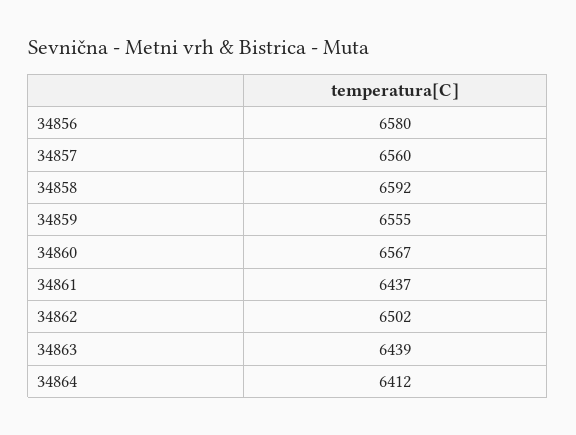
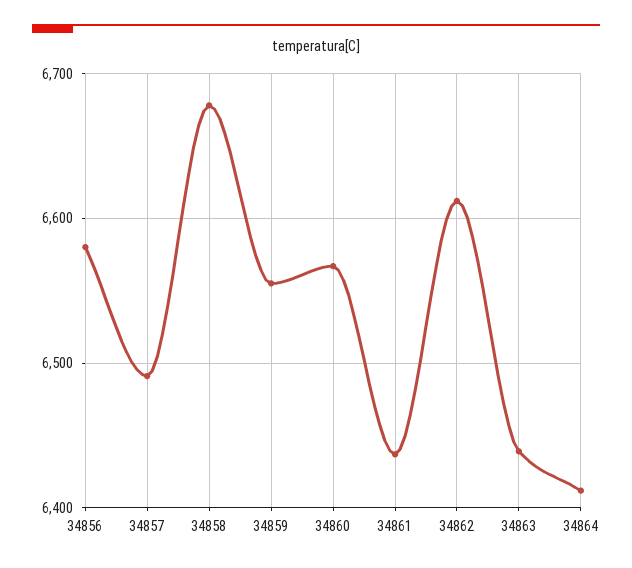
  {
    "34856": 6580,
-   "34857": 6560,
+   "34857": 6490,
-   "34858": 6592,
+   "34858": 6680,
    "34859": 6555,
    "34860": 6567,
    "34861": 6437,
-   "34862": 6502,
+   "34862": 6610,
    "34863": 6439,
    "34864": 6412
  }

